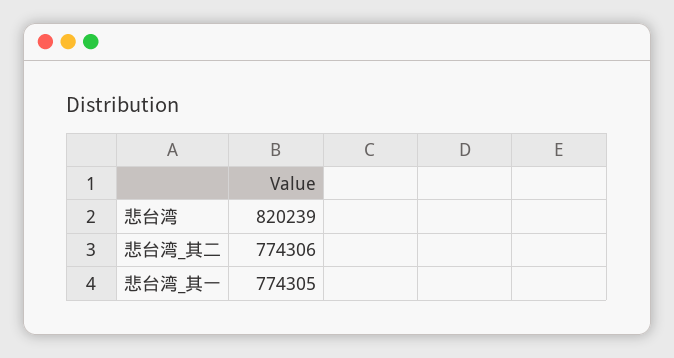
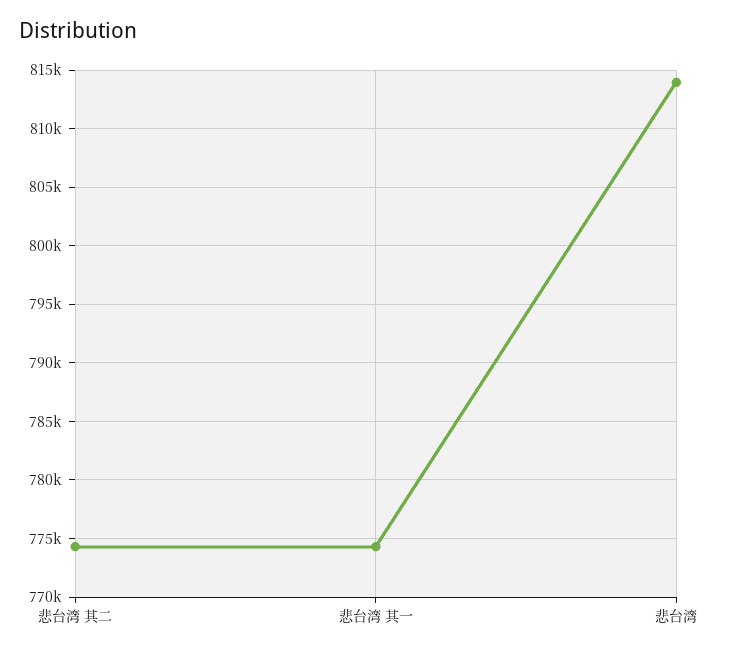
  {
-   "悲台湾": 820239,
+   "悲台湾": 814000,
    "悲台湾_其二": 774306,
    "悲台湾_其一": 774305
  }

